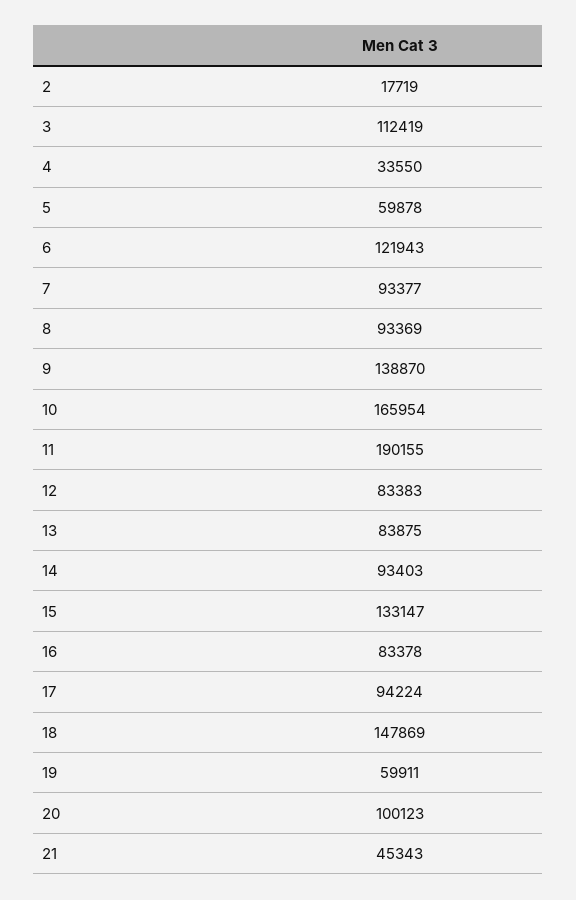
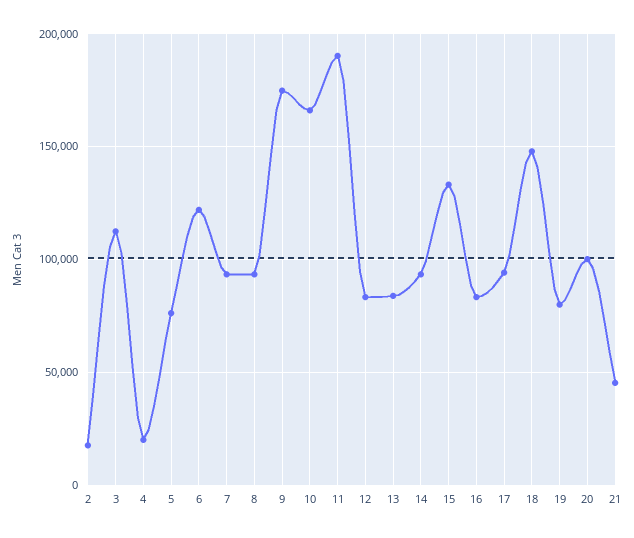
  {
    "2": 17719,
    "3": 112419,
-   "4": 33550,
+   "4": 20000,
-   "5": 59878,
+   "5": 75000,
    "6": 121943,
    "7": 93377,
    "8": 93369,
-   "9": 138870,
+   "9": 175000,
    "10": 165954,
    "11": 190155,
    "12": 83383,
    "13": 83875,
    "14": 93403,
    "15": 133147,
    "16": 83378,
    "17": 94224,
    "18": 147869,
-   "19": 59911,
+   "19": 80000,
    "20": 100123,
    "21": 45343
  }

